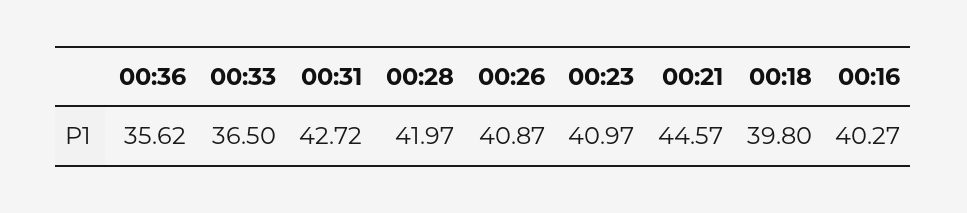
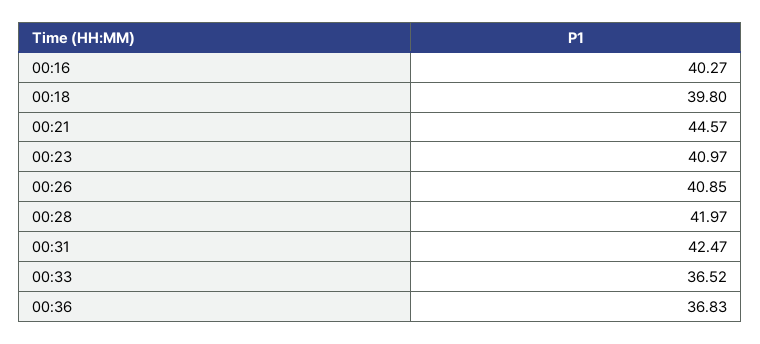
  {
-   "00:36": 35.62,
+   "00:36": 36.83,
-   "00:33": 36.5,
+   "00:33": 36.52,
-   "00:31": 42.72,
+   "00:31": 42.47,
    "00:28": 41.97,
-   "00:26": 40.87,
+   "00:26": 40.85,
    "00:23": 40.97,
    "00:21": 44.57,
    "00:18": 39.8,
    "00:16": 40.27
  }

